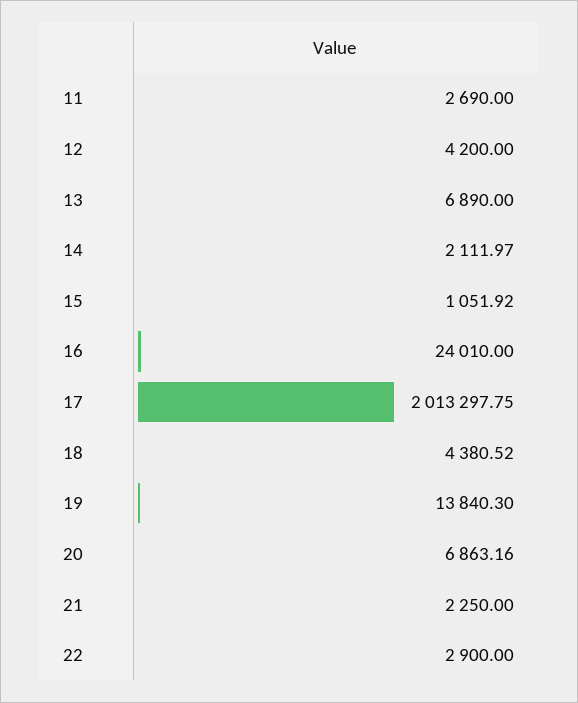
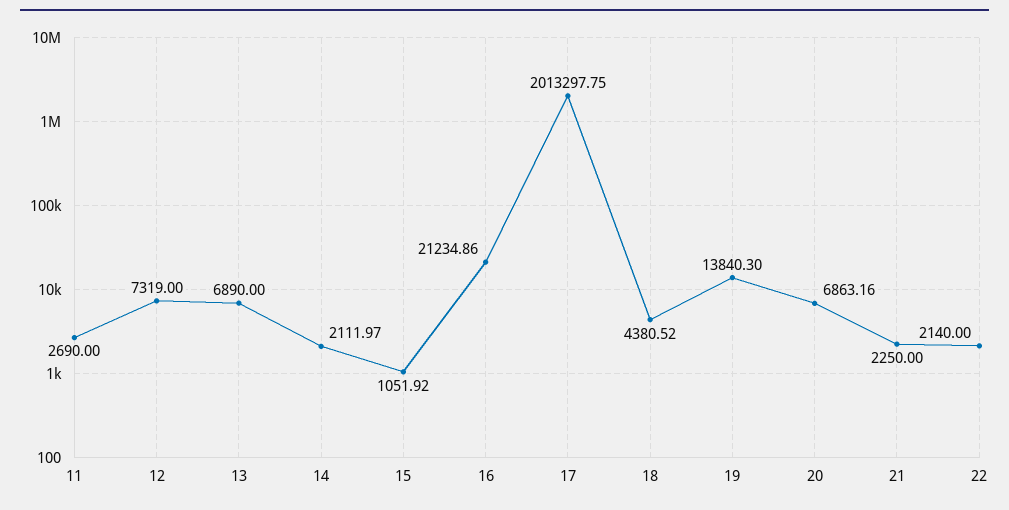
  {
    "11": 2690,
-   "12": 4200,
+   "12": 7319,
    "13": 6890,
    "14": 2111.97,
    "15": 1051.92,
-   "16": 24010,
+   "16": 21234.86,
    "17": 2013297.75,
    "18": 4380.52,
    "19": 13840.3,
    "20": 6863.16,
    "21": 2250,
-   "22": 2900
+   "22": 2140
  }

